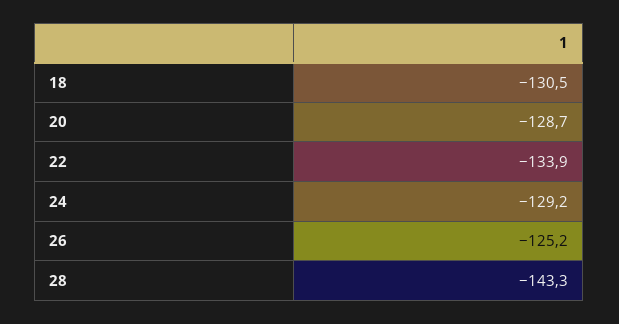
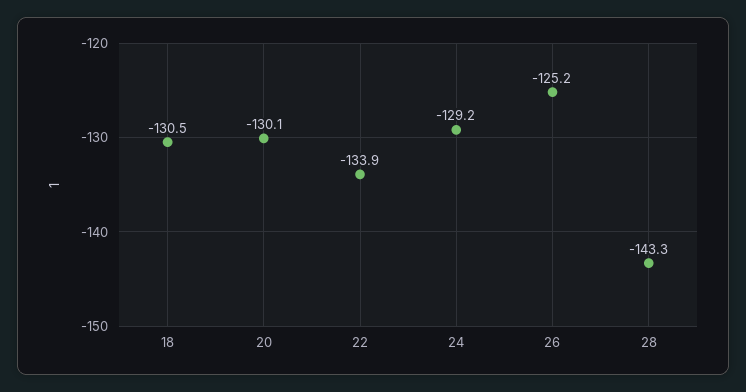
  {
    "18": -130.5,
-   "20": -128.7,
+   "20": -130.1,
    "22": -133.9,
    "24": -129.2,
    "26": -125.2,
    "28": -143.3
  }

